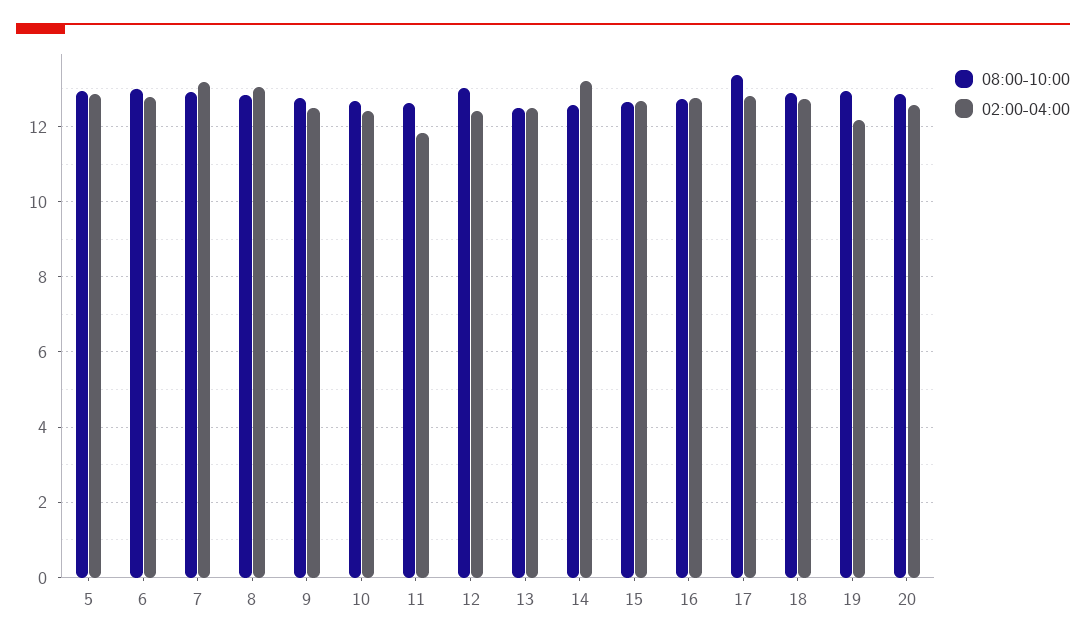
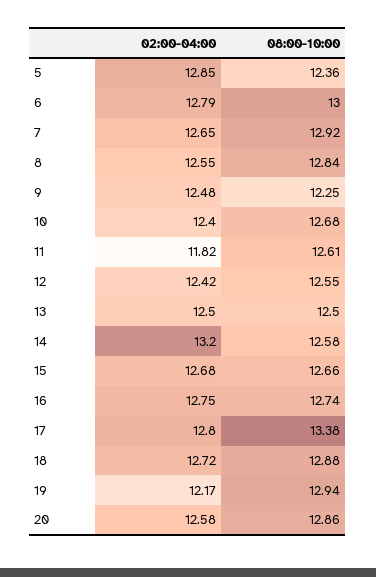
  {
    "08:00-10:00": {
-     "5": 13,
+     "5": 12.36,
      "6": 13,
      "7": 12.92,
      "8": 12.84,
-     "9": 12.8,
+     "9": 12.25,
      "10": 12.68,
      "11": 12.61,
-     "12": 13,
+     "12": 12.55,
      "13": 12.5,
      "14": 12.58,
      "15": 12.66,
      "16": 12.74,
      "17": 13.38,
      "18": 12.88,
      "19": 12.94,
      "20": 12.86
    },
    "02:00-04:00": {
      "5": 12.85,
      "6": 12.79,
-     "7": 13.2,
+     "7": 12.65,
-     "8": 13,
+     "8": 12.55,
      "9": 12.48,
      "10": 12.4,
      "11": 11.82,
      "12": 12.42,
      "13": 12.5,
      "14": 13.2,
      "15": 12.68,
      "16": 12.75,
      "17": 12.8,
      "18": 12.72,
      "19": 12.17,
      "20": 12.58
    }
  }

